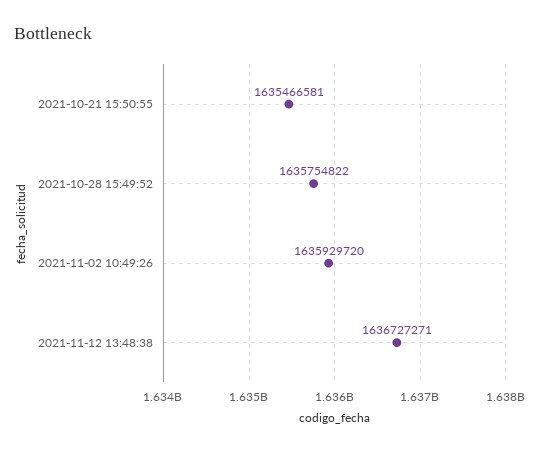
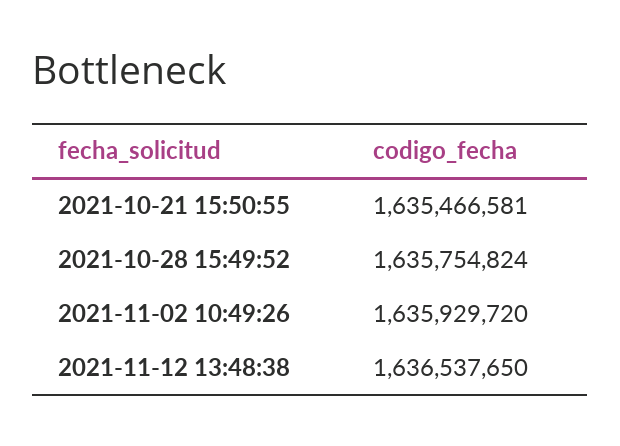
  {
    "2021-10-21 15:50:55": 1635466581,
-   "2021-10-28 15:49:52": 1635754822,
+   "2021-10-28 15:49:52": 1635754824,
    "2021-11-02 10:49:26": 1635929720,
-   "2021-11-12 13:48:38": 1636727271
+   "2021-11-12 13:48:38": 1636537650
  }

